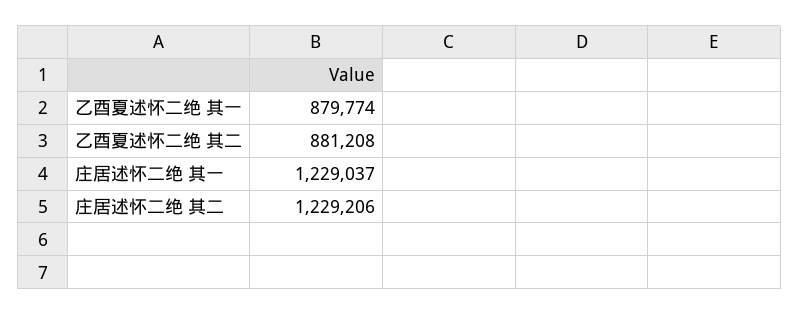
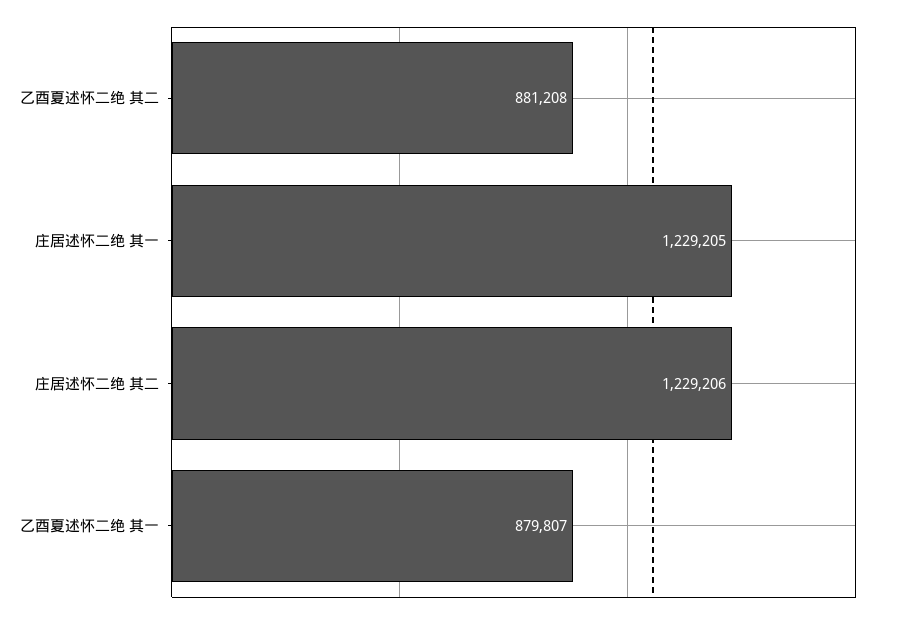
  {
-   "乙酉夏述怀二绝 其一": 879774,
+   "乙酉夏述怀二绝 其一": 879807,
    "乙酉夏述怀二绝 其二": 881208,
-   "庄居述怀二绝 其一": 1229037,
+   "庄居述怀二绝 其一": 1229205,
    "庄居述怀二绝 其二": 1229206
  }

